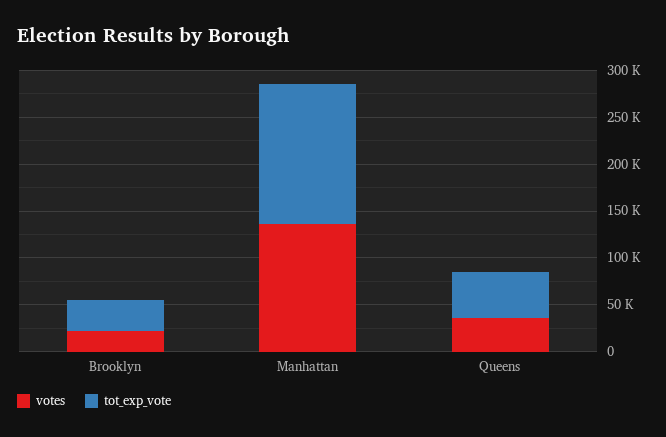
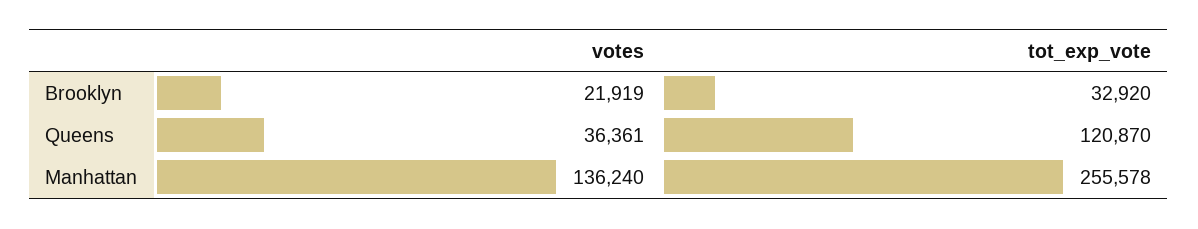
  {
    "votes": {
      "Brooklyn": 21919,
      "Manhattan": 136240,
      "Queens": 36361
    },
    "tot_exp_vote": {
      "Brooklyn": 32920,
-     "Manhattan": 150000,
+     "Manhattan": 255578,
-     "Queens": 50000
+     "Queens": 120870
    }
  }

